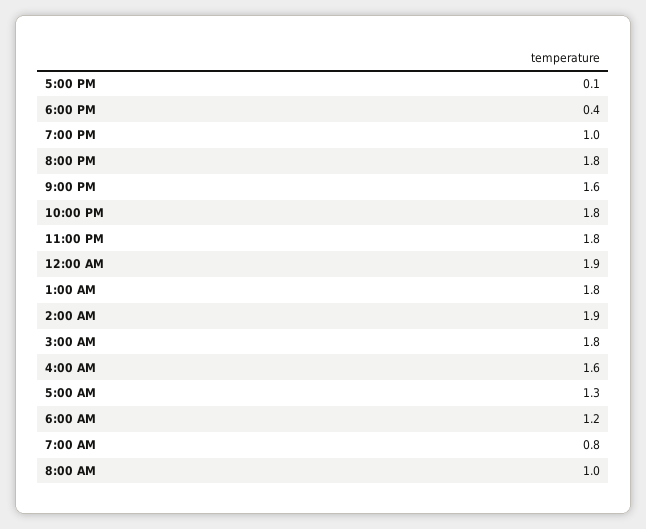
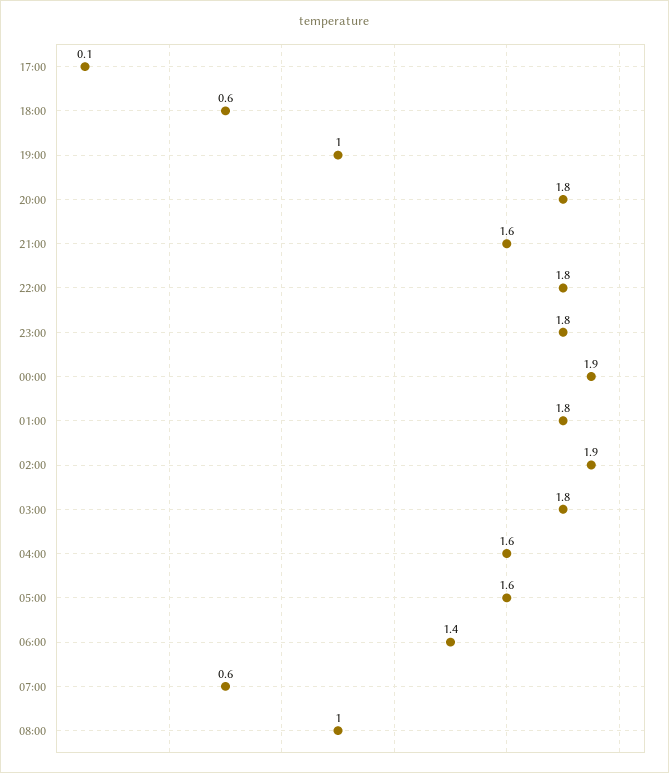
  {
    "5:00 PM": 0.1,
-   "6:00 PM": 0.4,
+   "6:00 PM": 0.6,
    "7:00 PM": 1,
    "8:00 PM": 1.8,
    "9:00 PM": 1.6,
    "10:00 PM": 1.8,
    "11:00 PM": 1.8,
    "12:00 AM": 1.9,
    "1:00 AM": 1.8,
    "2:00 AM": 1.9,
    "3:00 AM": 1.8,
    "4:00 AM": 1.6,
-   "5:00 AM": 1.3,
+   "5:00 AM": 1.6,
-   "6:00 AM": 1.2,
+   "6:00 AM": 1.4,
-   "7:00 AM": 0.8,
+   "7:00 AM": 0.6,
    "8:00 AM": 1
  }

